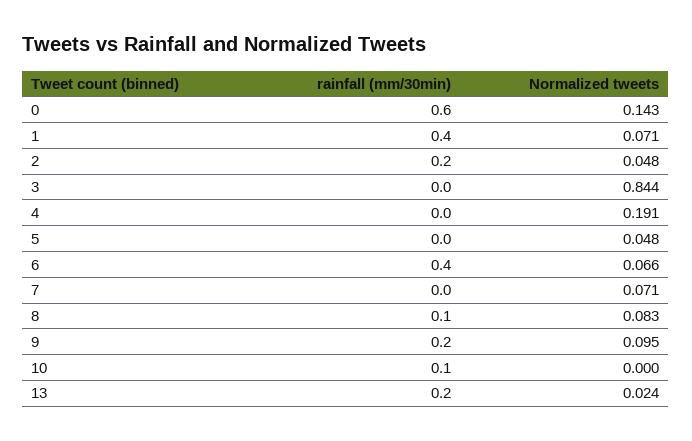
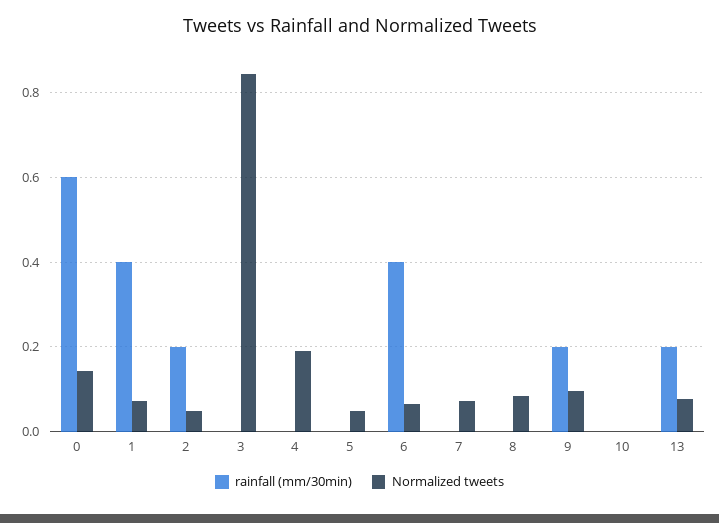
  {
    "rainfall (mm/30min)": {
      "0": 0.6,
      "1": 0.4,
      "2": 0.2,
      "3": 0,
      "4": 0,
      "5": 0,
      "6": 0.4,
      "7": 0,
-     "8": 0.1,
+     "8": 0,
      "9": 0.2,
-     "10": 0.1,
+     "10": 0,
      "13": 0.2
    },
    "Normalized tweets": {
      "0": 0.143,
      "1": 0.071,
      "2": 0.048,
      "3": 0.844,
      "4": 0.191,
      "5": 0.048,
      "6": 0.066,
      "7": 0.071,
      "8": 0.083,
      "9": 0.095,
      "10": 0,
-     "13": 0.024
+     "13": 0.08
    }
  }

